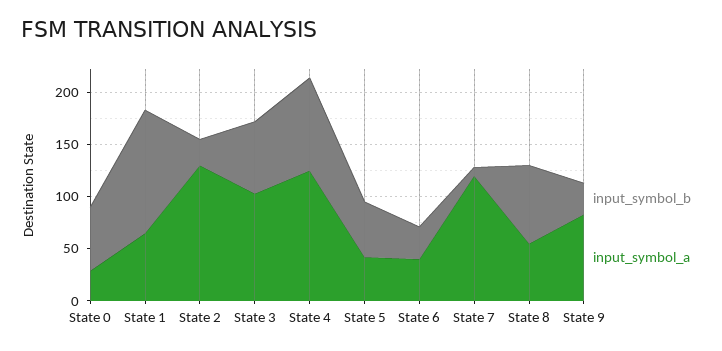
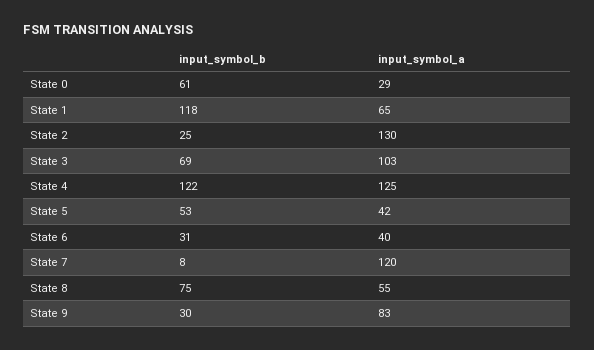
  {
    "input_symbol_b": {
      "State 0": 61,
      "State 1": 118,
      "State 2": 25,
      "State 3": 69,
-     "State 4": 90,
+     "State 4": 122,
      "State 5": 53,
      "State 6": 31,
      "State 7": 8,
      "State 8": 75,
      "State 9": 30
    },
    "input_symbol_a": {
      "State 0": 29,
      "State 1": 65,
      "State 2": 130,
      "State 3": 103,
      "State 4": 125,
      "State 5": 42,
      "State 6": 40,
      "State 7": 120,
      "State 8": 55,
      "State 9": 83
    }
  }

